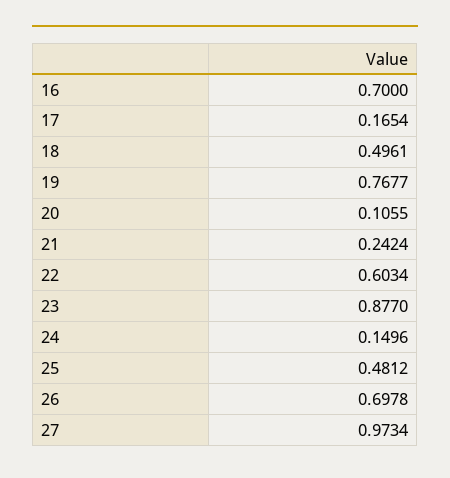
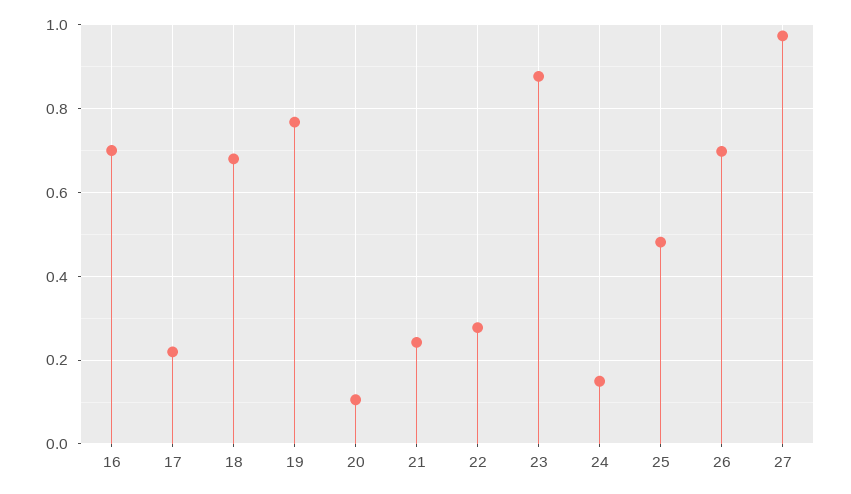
  {
    "16": 0.7,
-   "17": 0.1654,
+   "17": 0.22,
-   "18": 0.4961,
+   "18": 0.68,
    "19": 0.7677,
    "20": 0.1055,
    "21": 0.2424,
-   "22": 0.6034,
+   "22": 0.28,
    "23": 0.877,
    "24": 0.1496,
    "25": 0.4812,
    "26": 0.6978,
    "27": 0.9734
  }

